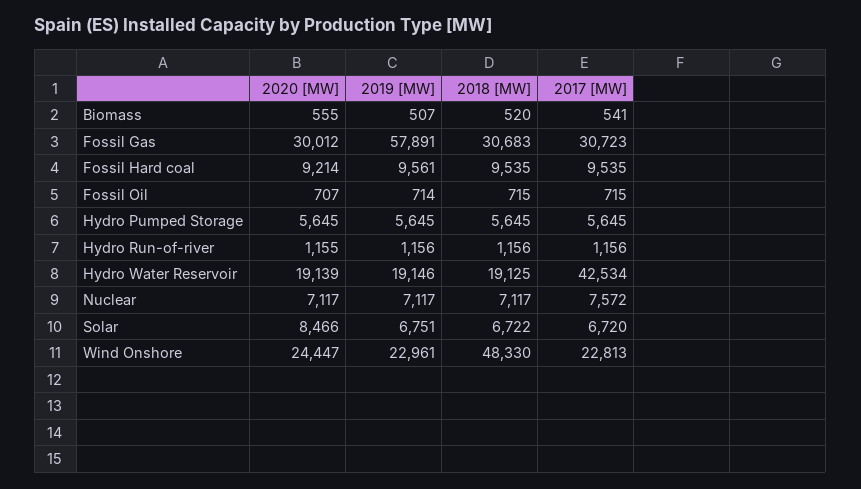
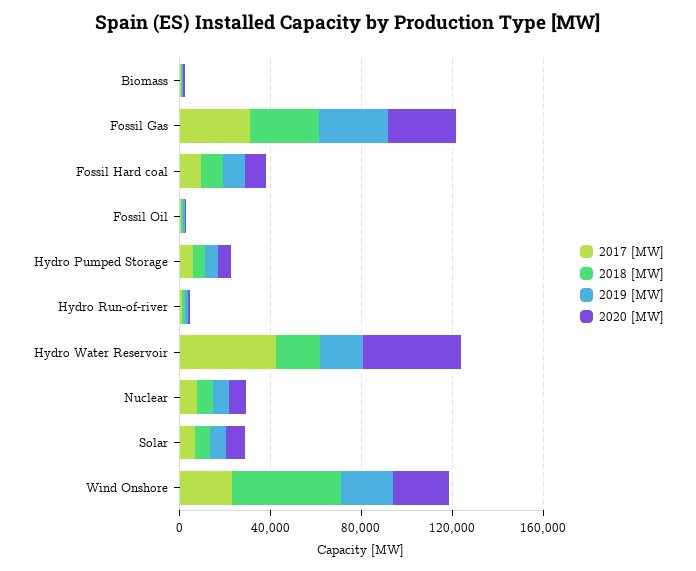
  {
    "2020 [MW]": {
      "Biomass": 555,
      "Fossil Gas": 30012,
      "Fossil Hard coal": 9214,
      "Fossil Oil": 707,
      "Hydro Pumped Storage": 5645,
      "Hydro Run-of-river": 1155,
-     "Hydro Water Reservoir": 19139,
+     "Hydro Water Reservoir": 40000,
      "Nuclear": 7117,
      "Solar": 8466,
      "Wind Onshore": 24447
    },
    "2019 [MW]": {
      "Biomass": 507,
-     "Fossil Gas": 57891,
+     "Fossil Gas": 30000,
      "Fossil Hard coal": 9561,
      "Fossil Oil": 714,
      "Hydro Pumped Storage": 5645,
      "Hydro Run-of-river": 1156,
      "Hydro Water Reservoir": 19146,
      "Nuclear": 7117,
      "Solar": 6751,
      "Wind Onshore": 22961
    },
    "2018 [MW]": {
      "Biomass": 520,
      "Fossil Gas": 30683,
      "Fossil Hard coal": 9535,
      "Fossil Oil": 715,
      "Hydro Pumped Storage": 5645,
      "Hydro Run-of-river": 1156,
      "Hydro Water Reservoir": 19125,
      "Nuclear": 7117,
      "Solar": 6722,
      "Wind Onshore": 48330
    },
    "2017 [MW]": {
      "Biomass": 541,
      "Fossil Gas": 30723,
      "Fossil Hard coal": 9535,
      "Fossil Oil": 715,
      "Hydro Pumped Storage": 5645,
      "Hydro Run-of-river": 1156,
      "Hydro Water Reservoir": 42534,
      "Nuclear": 7572,
      "Solar": 6720,
      "Wind Onshore": 22813
    }
  }

